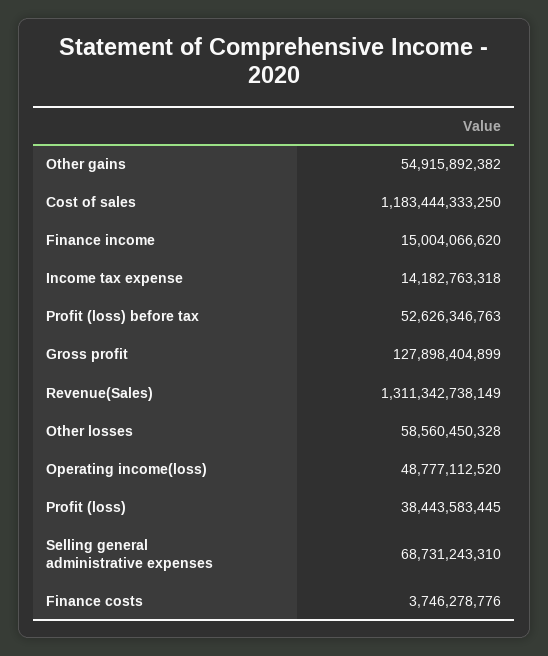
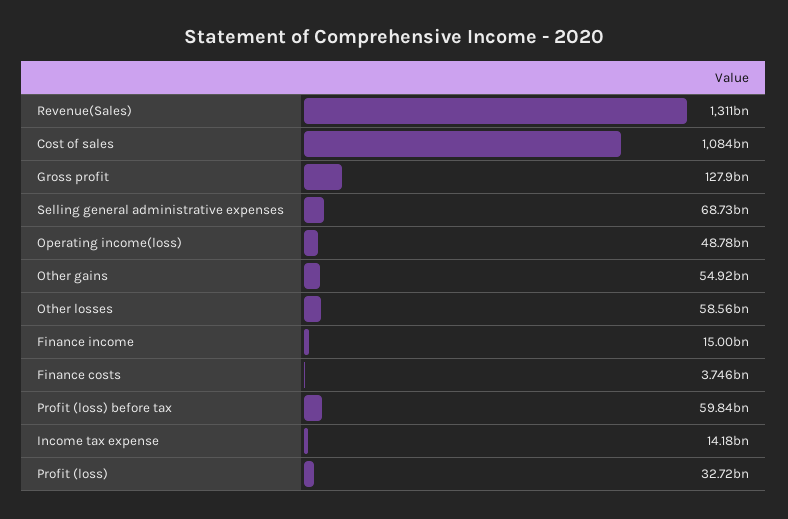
  {
    "Other gains": 54915892382,
-   "Cost of sales": 1183444333250,
+   "Cost of sales": 1084000000000,
    "Finance income": 15004066620,
    "Income tax expense": 14182763318,
-   "Profit (loss) before tax": 52626346763,
+   "Profit (loss) before tax": 59840000000,
    "Gross profit": 127898404899,
    "Revenue(Sales)": 1311342738149,
    "Other losses": 58560450328,
    "Operating income(loss)": 48777112520,
-   "Profit (loss)": 38443583445,
+   "Profit (loss)": 32720000000,
    "Selling general administrative expenses": 68731243310,
    "Finance costs": 3746278776
  }

